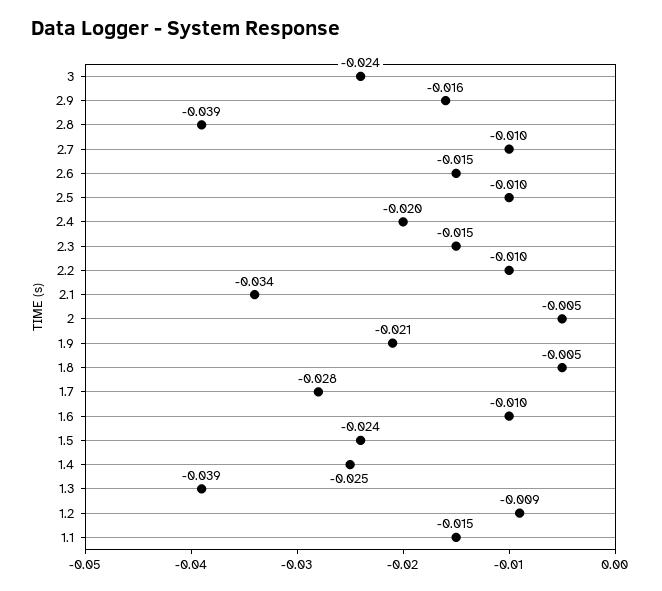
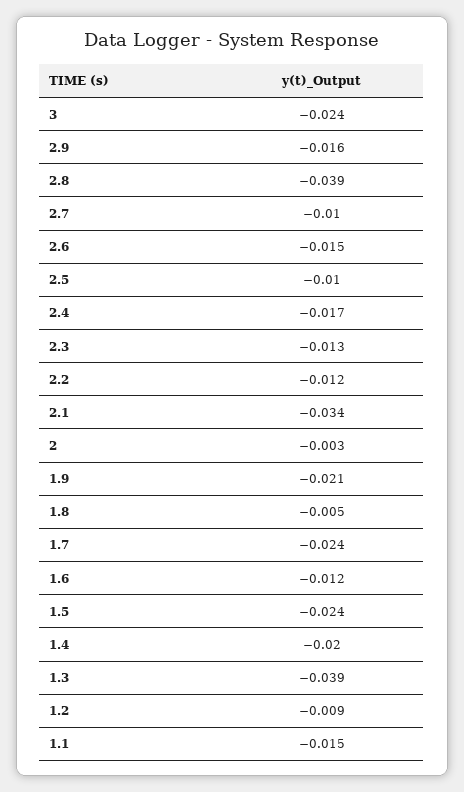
  {
    "3": -0.024,
    "2.9": -0.016,
    "2.8": -0.039,
    "2.7": -0.01,
    "2.6": -0.015,
    "2.5": -0.01,
-   "2.4": -0.02,
+   "2.4": -0.017,
-   "2.3": -0.015,
+   "2.3": -0.013,
-   "2.2": -0.01,
+   "2.2": -0.012,
    "2.1": -0.034,
-   "2": -0.005,
+   "2": -0.003,
    "1.9": -0.021,
    "1.8": -0.005,
-   "1.7": -0.028,
+   "1.7": -0.024,
-   "1.6": -0.01,
+   "1.6": -0.012,
    "1.5": -0.024,
-   "1.4": -0.025,
+   "1.4": -0.02,
    "1.3": -0.039,
    "1.2": -0.009,
    "1.1": -0.015
  }

